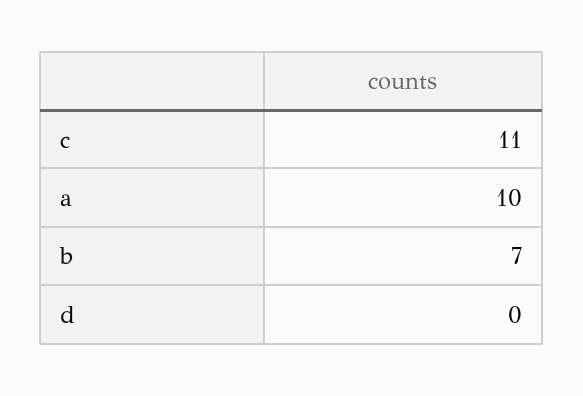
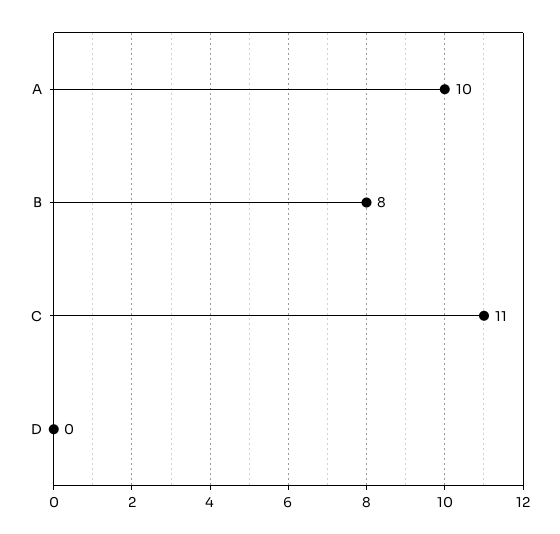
  {
    "c": 11,
    "a": 10,
-   "b": 7,
+   "b": 8,
    "d": 0
  }

